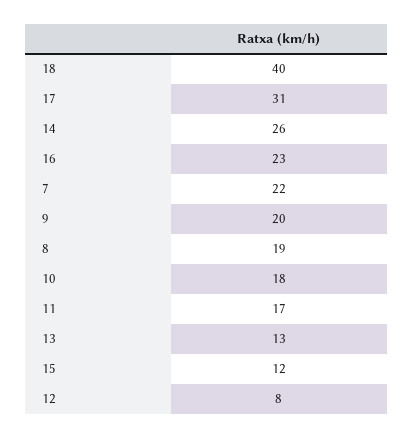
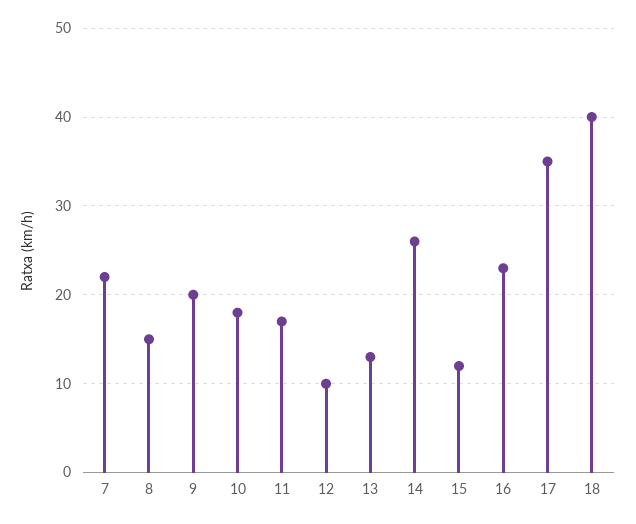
  {
    "18": 40,
-   "17": 31,
+   "17": 35,
    "14": 26,
    "16": 23,
    "7": 22,
    "9": 20,
-   "8": 19,
+   "8": 15,
    "10": 18,
    "11": 17,
    "13": 13,
    "15": 12,
-   "12": 8
+   "12": 10
  }

